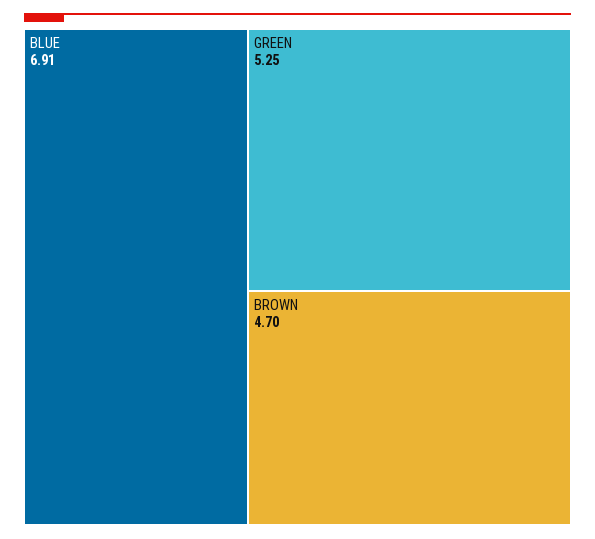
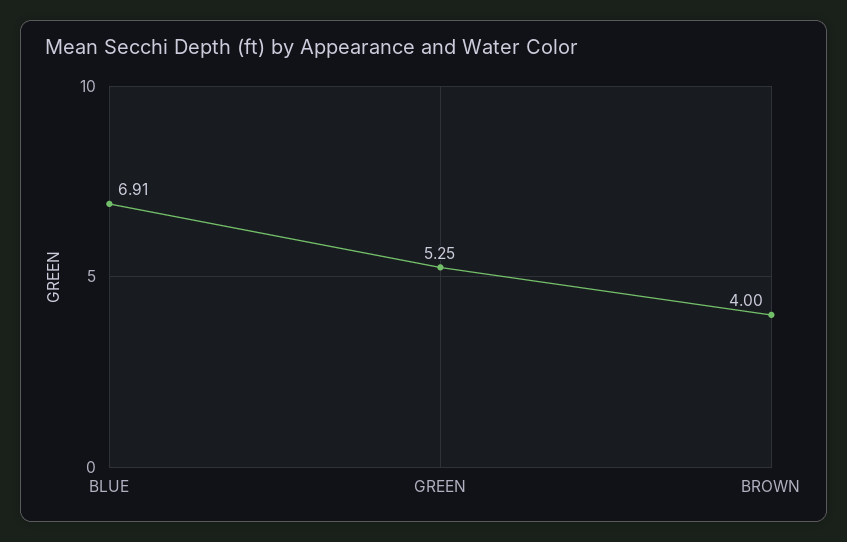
  {
    "BLUE": 6.91,
    "GREEN": 5.25,
-   "BROWN": 4.7
+   "BROWN": 4
  }

